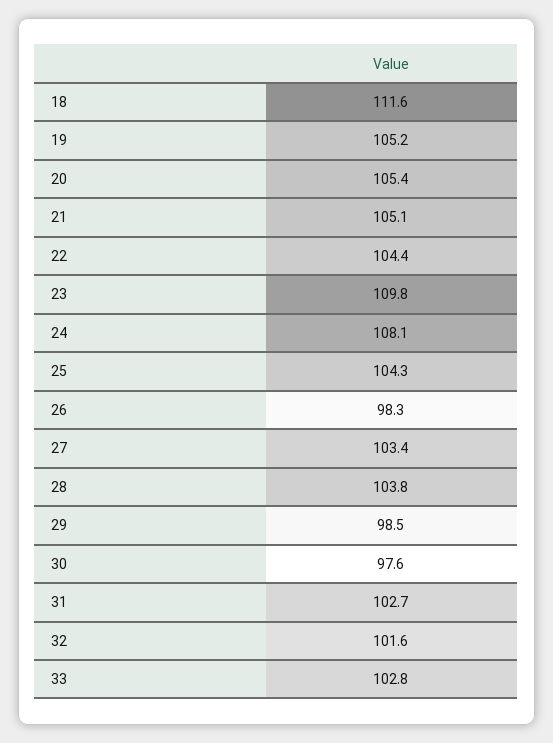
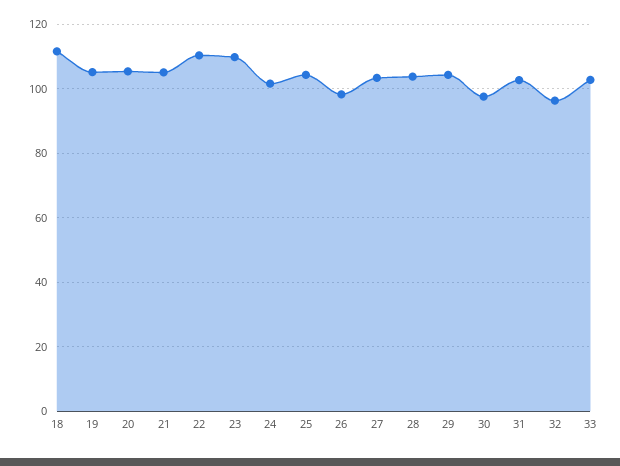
  {
    "18": 111.6,
    "19": 105.2,
    "20": 105.4,
    "21": 105.1,
-   "22": 104.4,
+   "22": 110,
    "23": 109.8,
-   "24": 108.1,
+   "24": 102,
    "25": 104.3,
    "26": 98.3,
    "27": 103.4,
    "28": 103.8,
-   "29": 98.5,
+   "29": 104,
    "30": 97.6,
    "31": 102.7,
-   "32": 101.6,
+   "32": 96,
    "33": 102.8
  }

